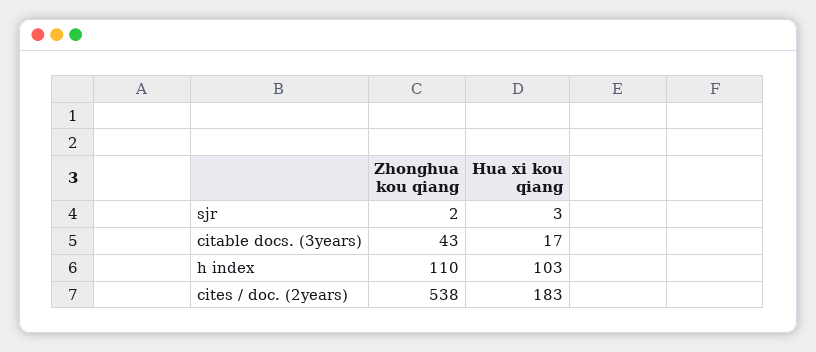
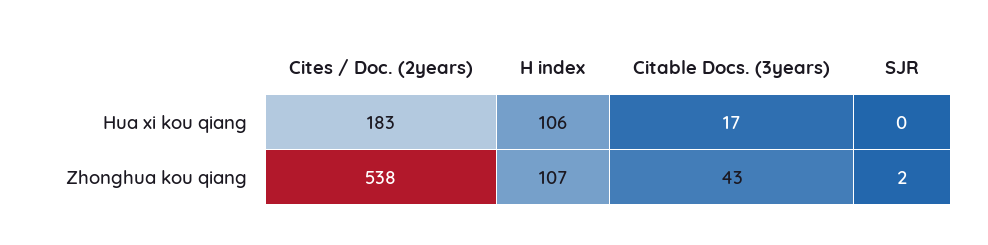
  {
    "Zhonghua kou qiang": {
      "sjr": 2,
      "citable docs. (3years)": 43,
-     "h index": 110,
+     "h index": 107,
      "cites / doc. (2years)": 538
    },
    "Hua xi kou qiang": {
-     "sjr": 3,
+     "sjr": 0,
      "citable docs. (3years)": 17,
-     "h index": 103,
+     "h index": 106,
      "cites / doc. (2years)": 183
    }
  }

